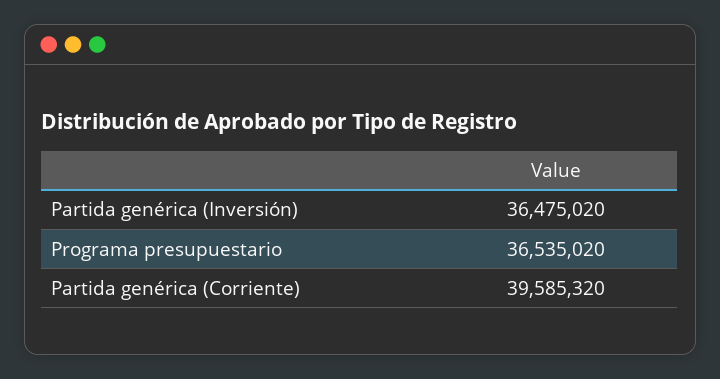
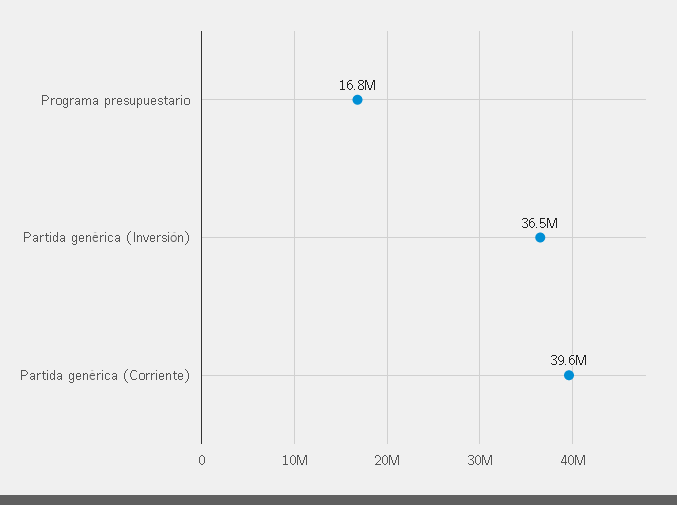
  {
    "Partida genérica (Inversión)": 36475020,
-   "Programa presupuestario": 36535020,
+   "Programa presupuestario": 16800000,
    "Partida genérica (Corriente)": 39585320
  }

